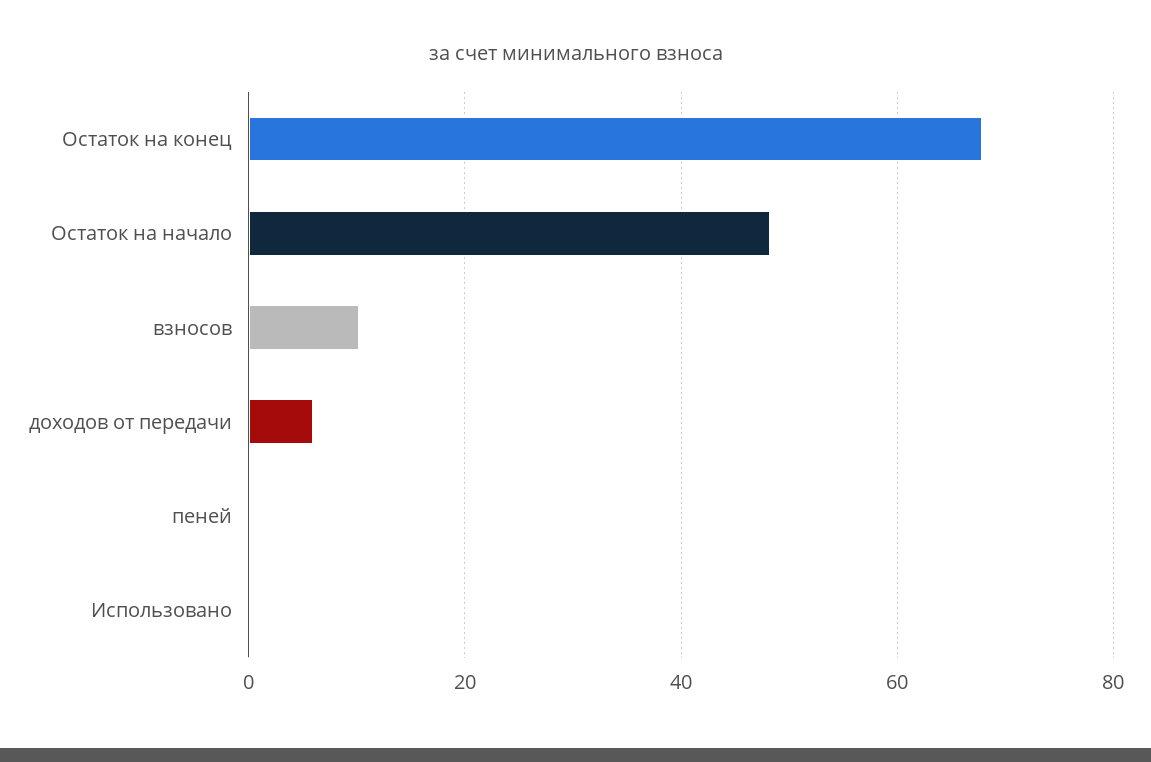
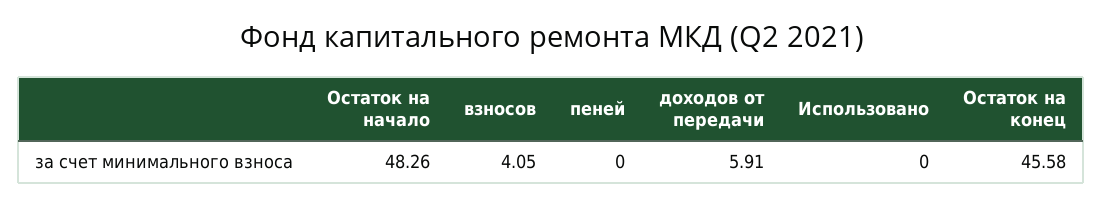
  {
-   "Остаток на конец": 68,
+   "Остаток на конец": 45.58,
    "Остаток на начало": 48.26,
-   "взносов": 10,
+   "взносов": 4.05,
    "доходов от передачи": 5.91,
    "пеней": 0,
    "Использовано": 0
  }

